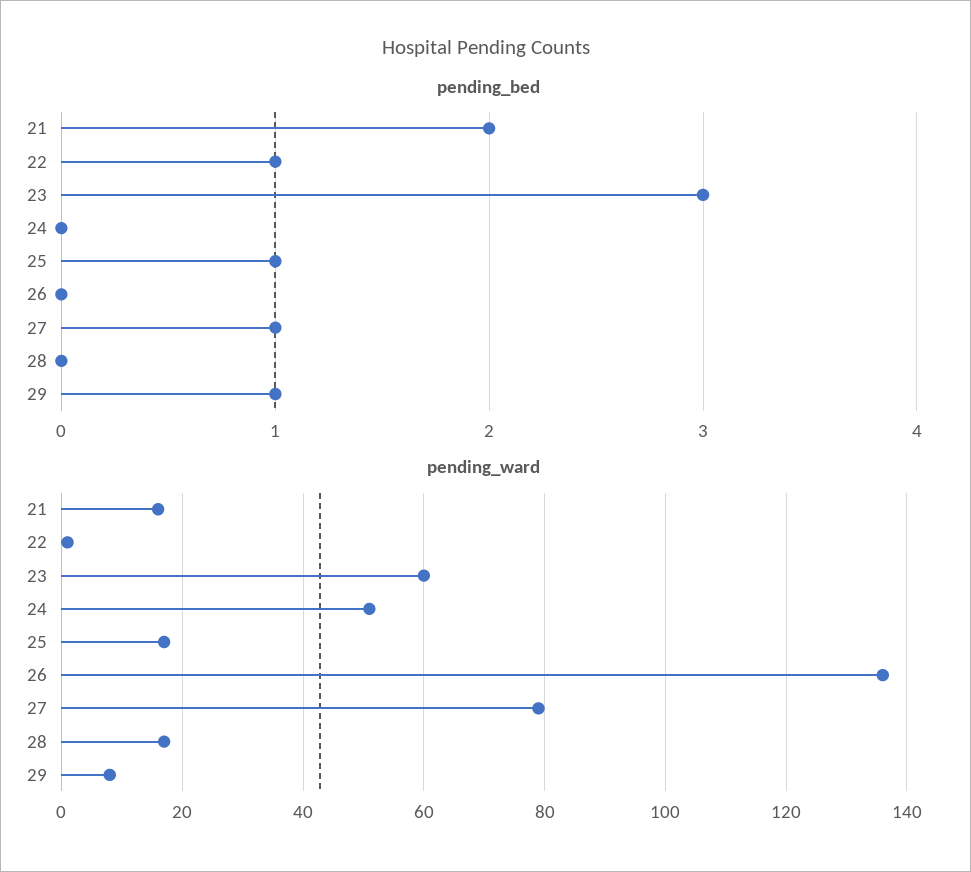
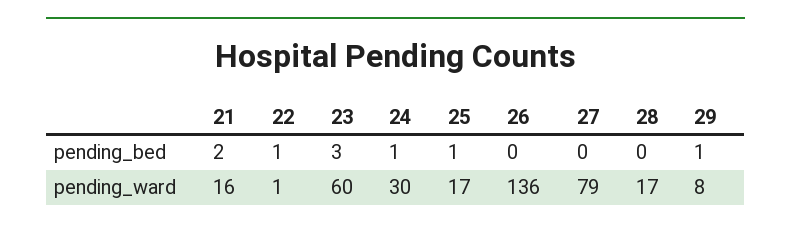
  {
    "pending_bed": {
      "21": 2,
      "22": 1,
      "23": 3,
-     "24": 0,
+     "24": 1,
      "25": 1,
      "26": 0,
-     "27": 1,
+     "27": 0,
      "28": 0,
      "29": 1
    },
    "pending_ward": {
      "21": 16,
      "22": 1,
      "23": 60,
-     "24": 50,
+     "24": 30,
      "25": 17,
      "26": 136,
      "27": 79,
      "28": 17,
      "29": 8
    }
  }

